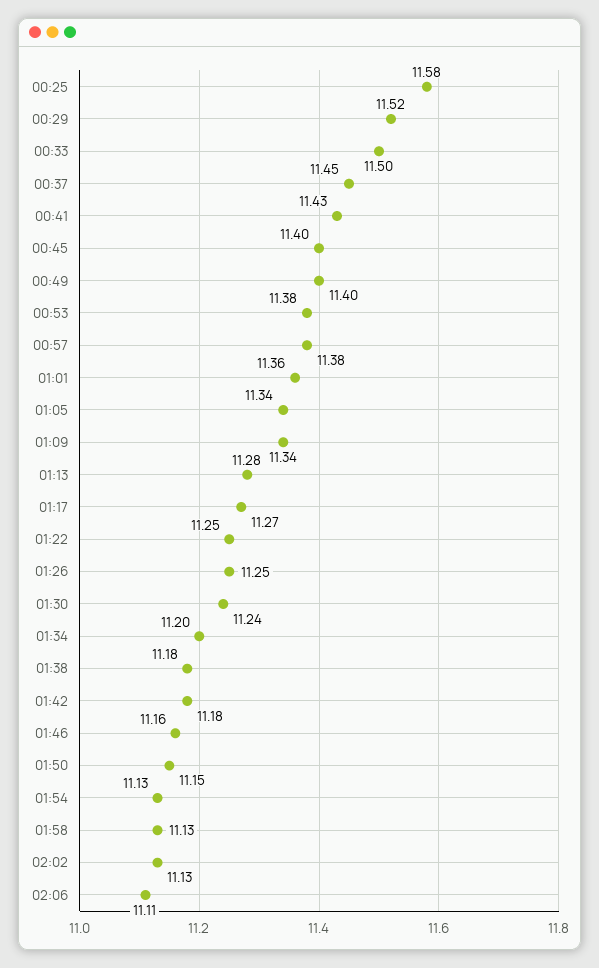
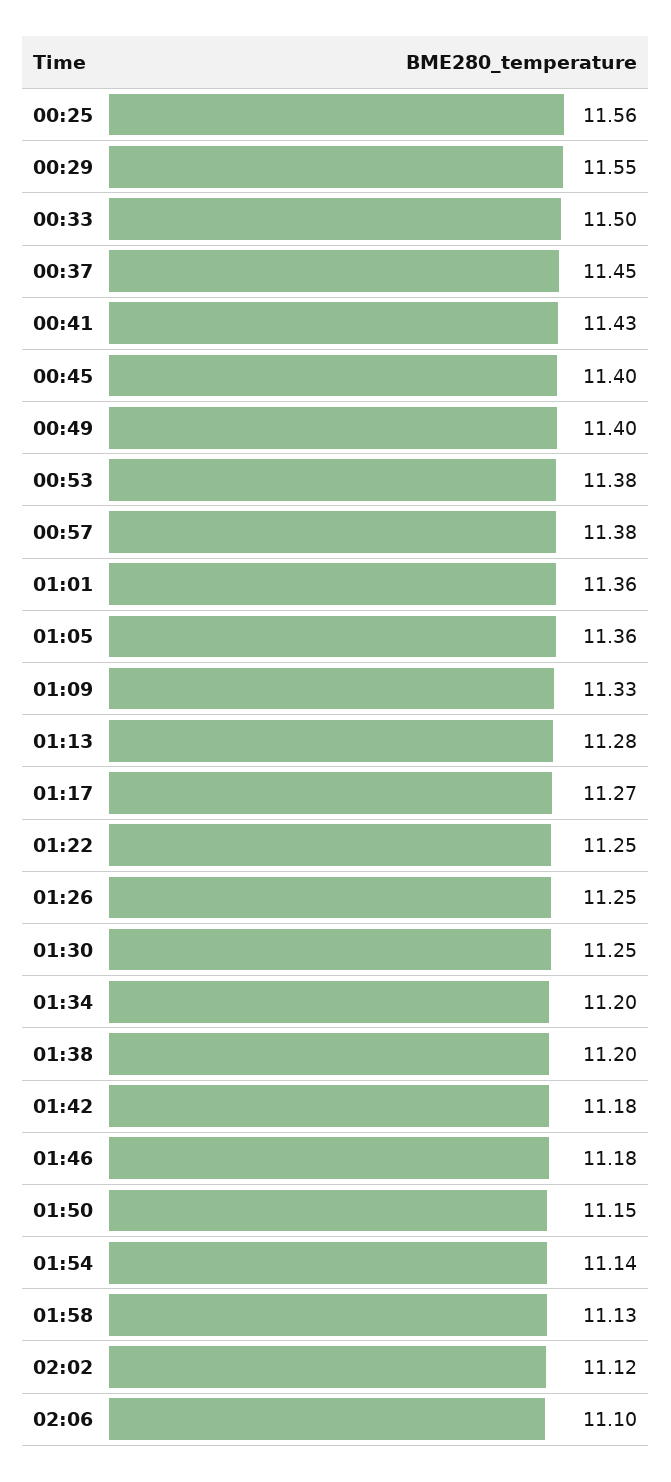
  {
-   "00:25": 11.58,
+   "00:25": 11.56,
-   "00:29": 11.52,
+   "00:29": 11.55,
    "00:33": 11.5,
    "00:37": 11.45,
    "00:41": 11.43,
    "00:45": 11.4,
    "00:49": 11.4,
    "00:53": 11.38,
    "00:57": 11.38,
    "01:01": 11.36,
-   "01:05": 11.34,
+   "01:05": 11.36,
-   "01:09": 11.34,
+   "01:09": 11.33,
    "01:13": 11.28,
    "01:17": 11.27,
    "01:22": 11.25,
    "01:26": 11.25,
-   "01:30": 11.24,
+   "01:30": 11.25,
    "01:34": 11.2,
-   "01:38": 11.18,
+   "01:38": 11.2,
    "01:42": 11.18,
-   "01:46": 11.16,
+   "01:46": 11.18,
    "01:50": 11.15,
-   "01:54": 11.13,
+   "01:54": 11.14,
    "01:58": 11.13,
-   "02:02": 11.13,
+   "02:02": 11.12,
-   "02:06": 11.11
+   "02:06": 11.1
  }

